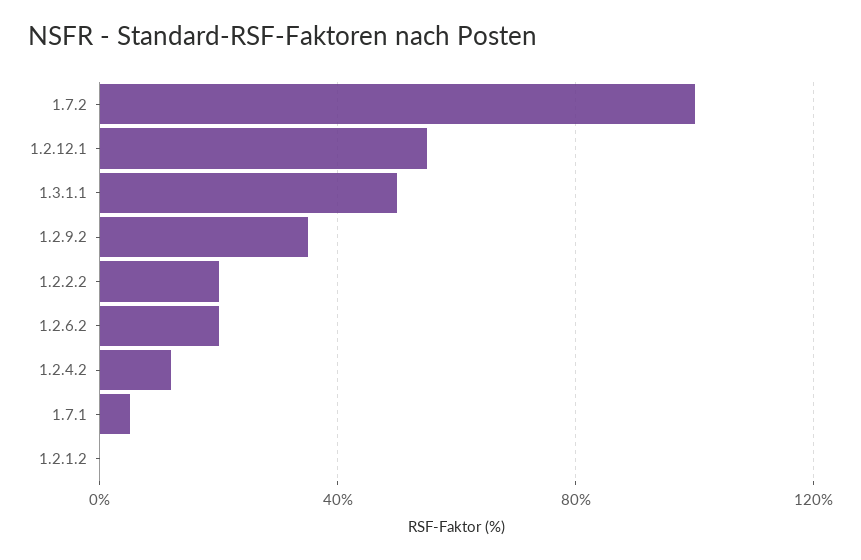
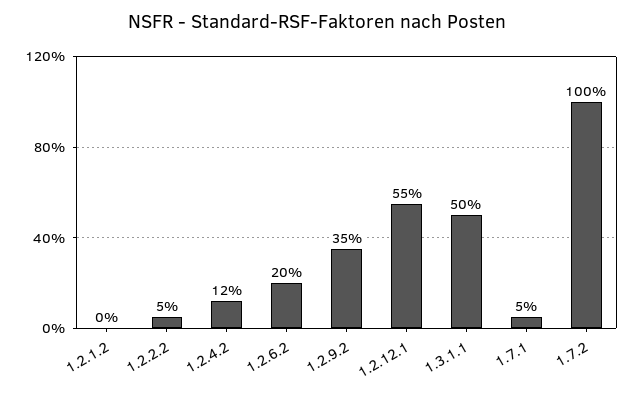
  {
    "1.7.2": 100,
    "1.2.12.1": 55,
    "1.3.1.1": 50,
    "1.2.9.2": 35,
-   "1.2.2.2": 20,
+   "1.2.2.2": 5,
    "1.2.6.2": 20,
    "1.2.4.2": 12,
    "1.7.1": 5,
    "1.2.1.2": 0
  }

